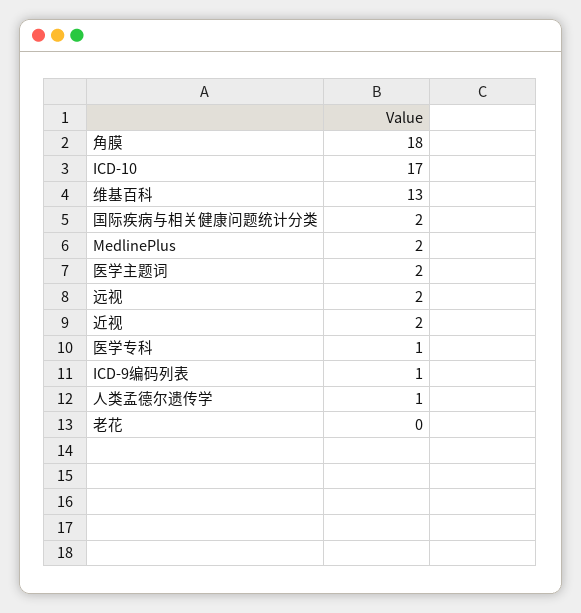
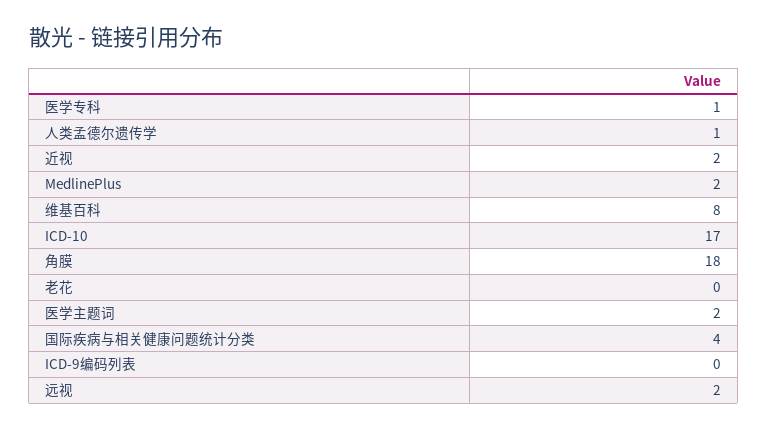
  {
    "角膜": 18,
    "ICD-10": 17,
-   "维基百科": 13,
+   "维基百科": 8,
-   "国际疾病与相关健康问题统计分类": 2,
+   "国际疾病与相关健康问题统计分类": 4,
    "MedlinePlus": 2,
    "医学主题词": 2,
    "远视": 2,
    "近视": 2,
    "医学专科": 1,
-   "ICD-9编码列表": 1,
+   "ICD-9编码列表": 0,
    "人类孟德尔遗传学": 1,
    "老花": 0
  }

